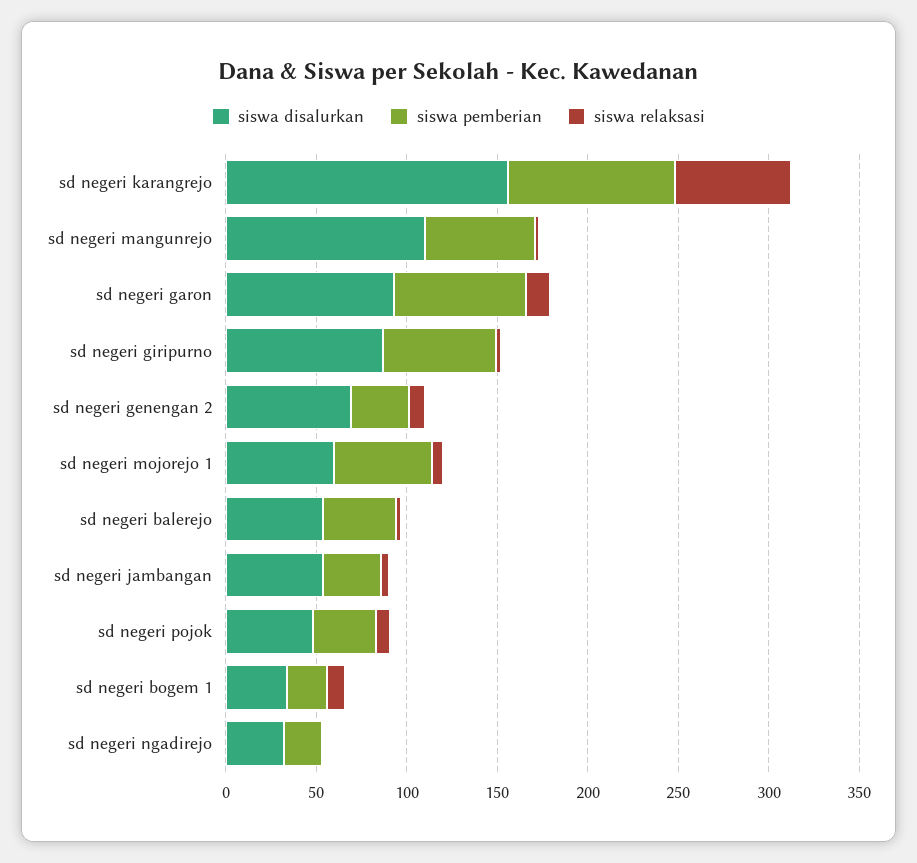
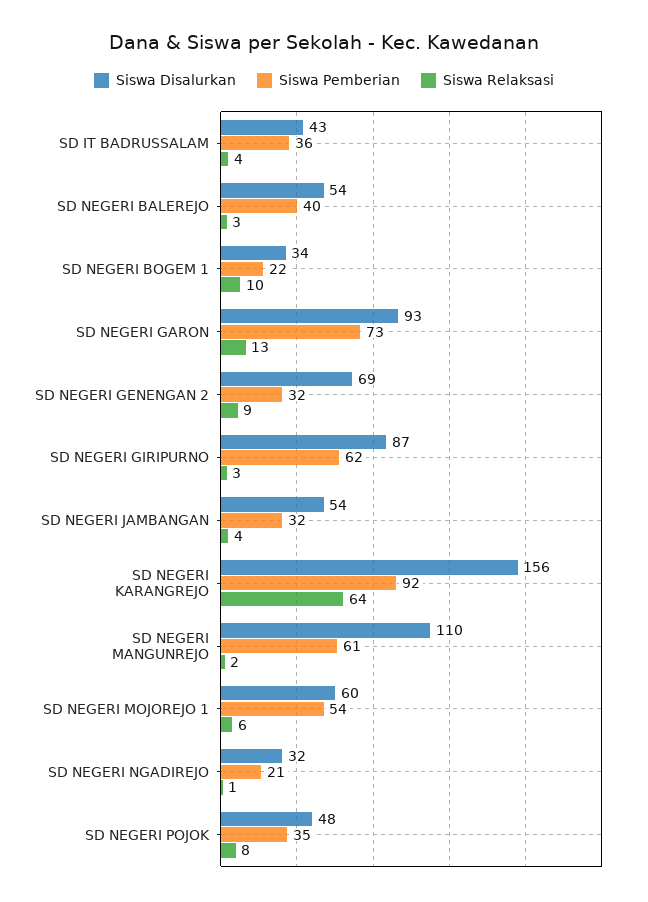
  {
    "siswa disalurkan": {
      "sd negeri karangrejo": 156,
      "sd negeri mangunrejo": 110,
      "sd negeri garon": 93,
      "sd negeri giripurno": 87,
      "sd negeri genengan 2": 69,
      "sd negeri mojorejo 1": 60,
      "sd negeri balerejo": 54,
      "sd negeri jambangan": 54,
      "sd negeri pojok": 48,
      "sd negeri bogem 1": 34,
-     "sd negeri ngadirejo": 32
+     "sd negeri ngadirejo": 32,
+     "SD IT BADRUSSALAM": 43
    },
    "siswa pemberian": {
      "sd negeri karangrejo": 92,
      "sd negeri mangunrejo": 61,
      "sd negeri garon": 73,
      "sd negeri giripurno": 62,
      "sd negeri genengan 2": 32,
      "sd negeri mojorejo 1": 54,
      "sd negeri balerejo": 40,
      "sd negeri jambangan": 32,
      "sd negeri pojok": 35,
      "sd negeri bogem 1": 22,
-     "sd negeri ngadirejo": 21
+     "sd negeri ngadirejo": 21,
+     "SD IT BADRUSSALAM": 36
    },
    "siswa relaksasi": {
      "sd negeri karangrejo": 64,
      "sd negeri mangunrejo": 2,
      "sd negeri garon": 13,
      "sd negeri giripurno": 3,
      "sd negeri genengan 2": 9,
      "sd negeri mojorejo 1": 6,
      "sd negeri balerejo": 3,
      "sd negeri jambangan": 4,
      "sd negeri pojok": 8,
      "sd negeri bogem 1": 10,
-     "sd negeri ngadirejo": 1
+     "sd negeri ngadirejo": 1,
+     "SD IT BADRUSSALAM": 4
    }
  }

